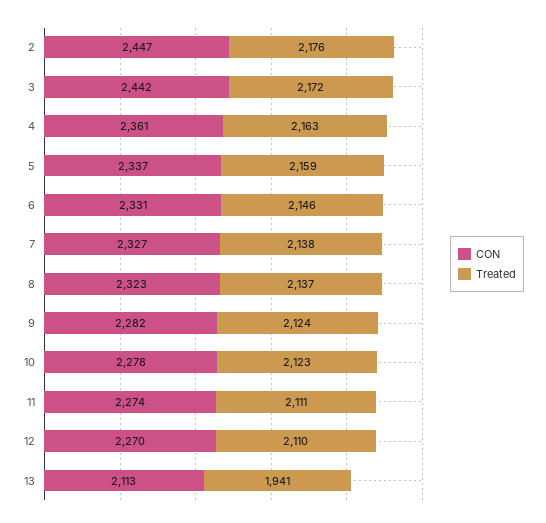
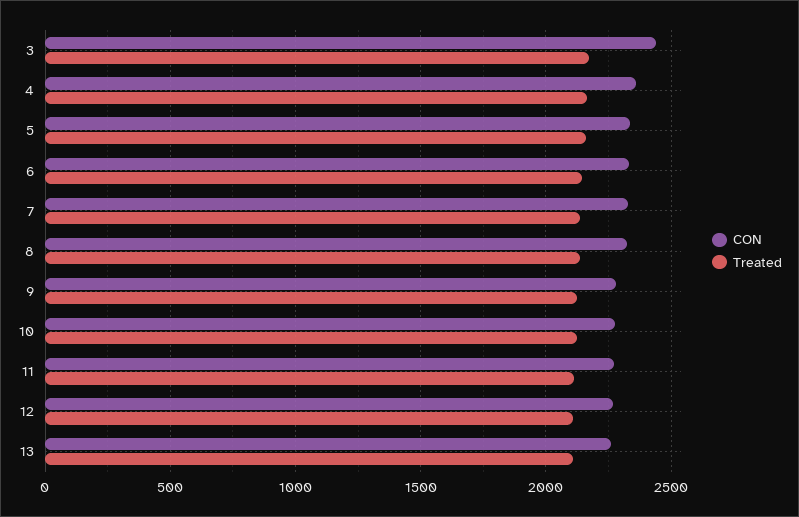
  {
    "CON": {
-     "2": 2447,
      "3": 2442,
      "4": 2361,
      "5": 2337,
      "6": 2331,
      "7": 2327,
      "8": 2323,
      "9": 2282,
      "10": 2278,
      "11": 2274,
      "12": 2270,
-     "13": 2113
+     "13": 2250
    },
    "Treated": {
-     "2": 2176,
      "3": 2172,
      "4": 2163,
      "5": 2159,
      "6": 2146,
      "7": 2138,
      "8": 2137,
      "9": 2124,
      "10": 2123,
      "11": 2111,
      "12": 2110,
-     "13": 1941
+     "13": 2100
    }
  }

